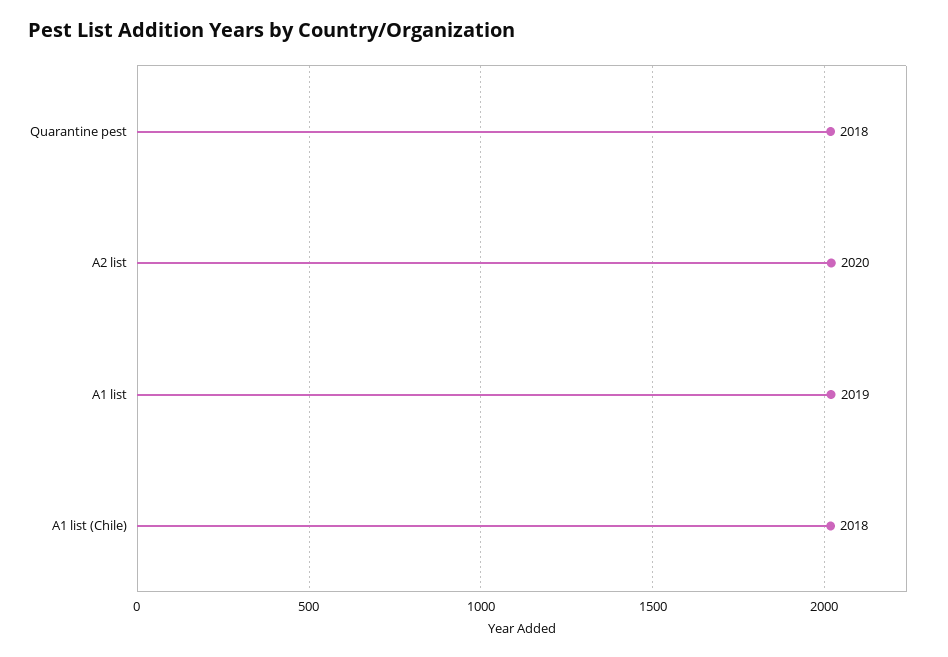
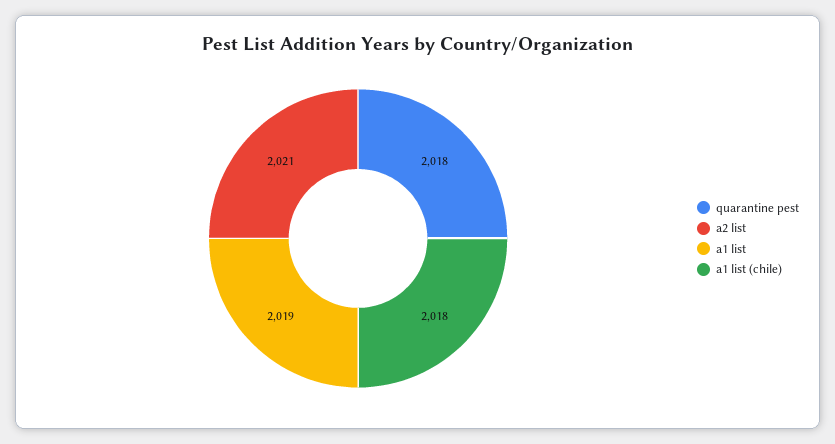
  {
    "Quarantine pest": 2018,
-   "A2 list": 2020,
+   "A2 list": 2021,
    "A1 list": 2019,
    "A1 list (Chile)": 2018
  }

